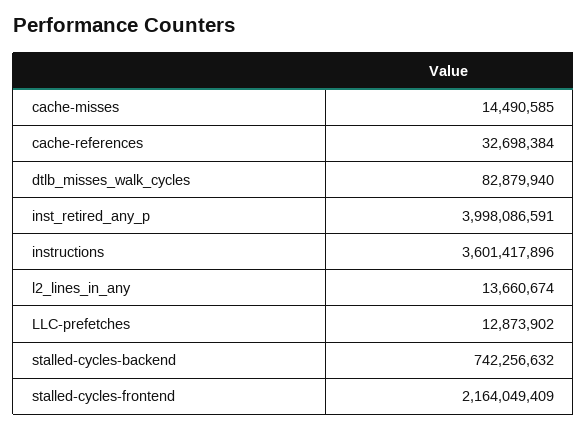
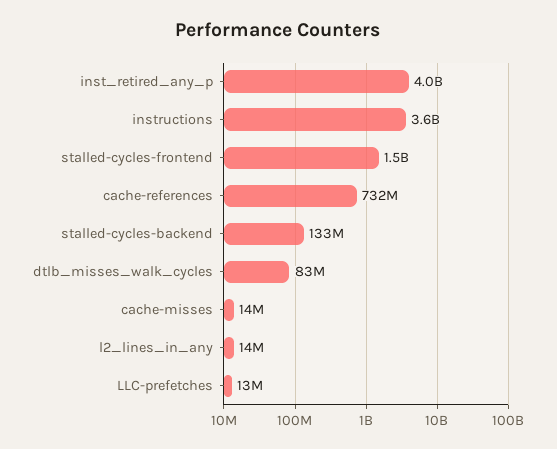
  {
    "cache-misses": 14490585,
-   "cache-references": 32698384,
+   "cache-references": 732000000,
    "dtlb_misses_walk_cycles": 82879940,
    "inst_retired_any_p": 3998086591,
    "instructions": 3601417896,
    "l2_lines_in_any": 13660674,
    "LLC-prefetches": 12873902,
-   "stalled-cycles-backend": 742256632,
+   "stalled-cycles-backend": 133000000,
-   "stalled-cycles-frontend": 2164049409
+   "stalled-cycles-frontend": 1500000000
  }

